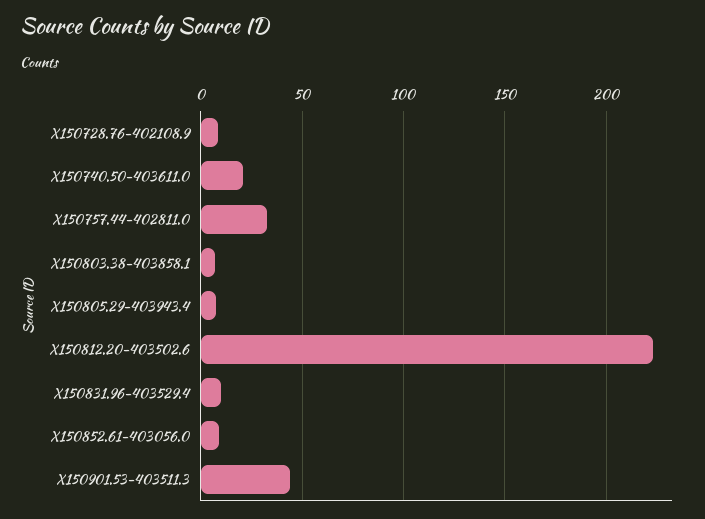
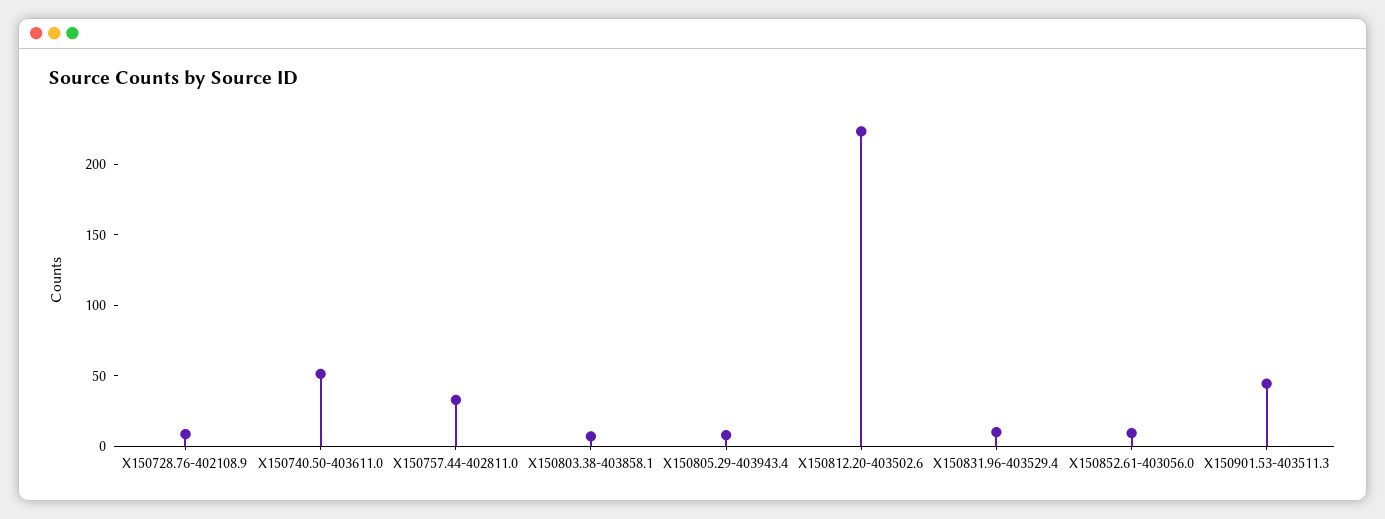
  {
    "X150728.76-402108.9": 10,
-   "X150740.50-403611.0": 20,
+   "X150740.50-403611.0": 50,
    "X150757.44-402811.0": 35,
    "X150803.38-403858.1": 5,
    "X150805.29-403943.4": 10,
    "X150812.20-403502.6": 225,
    "X150831.96-403529.4": 10,
    "X150852.61-403056.0": 10,
    "X150901.53-403511.3": 45
  }

